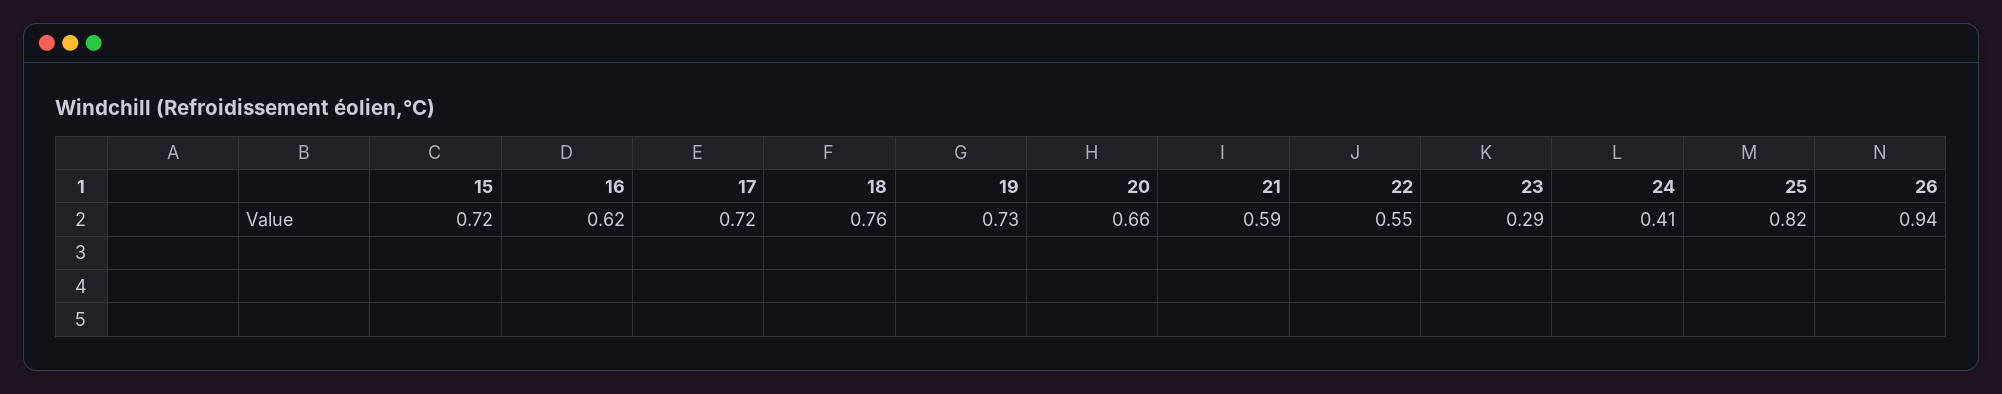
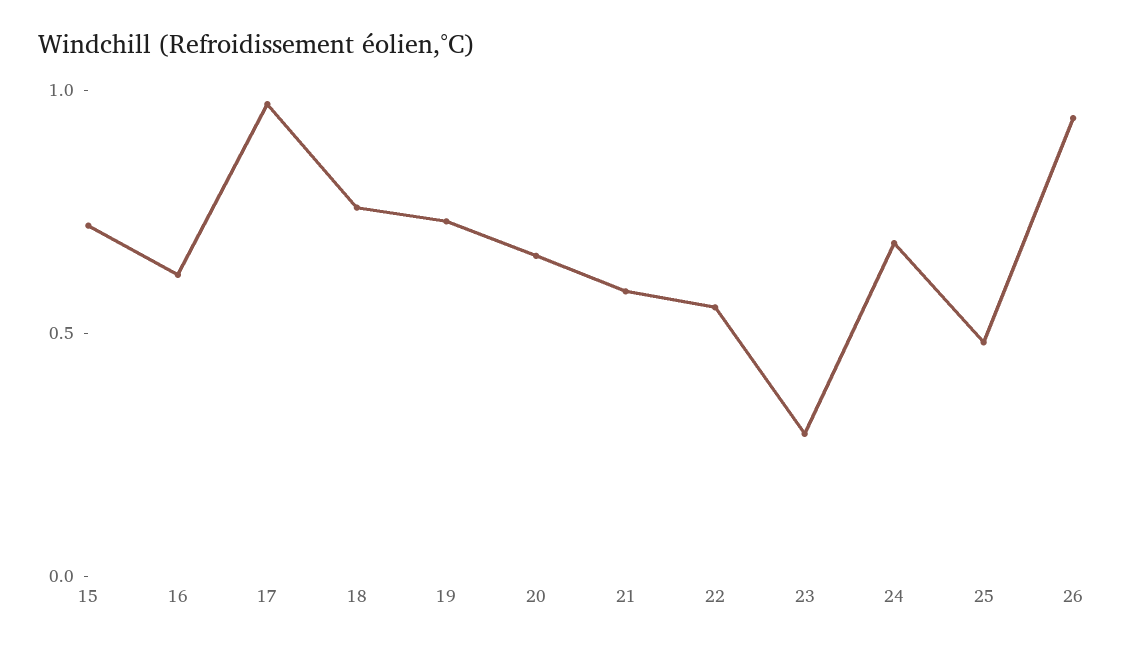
  {
    "15": 0.72,
    "16": 0.62,
-   "17": 0.72,
+   "17": 1,
    "18": 0.76,
    "19": 0.73,
    "20": 0.66,
    "21": 0.59,
    "22": 0.55,
    "23": 0.29,
-   "24": 0.41,
+   "24": 0.7,
-   "25": 0.82,
+   "25": 0.5,
    "26": 0.94
  }

